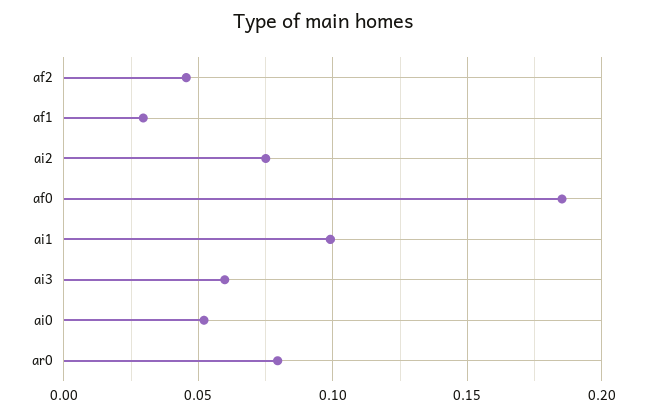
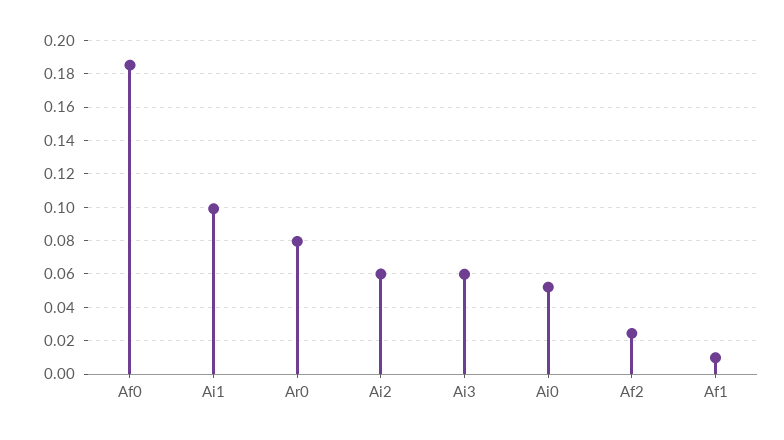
  {
-   "af2": 0.045,
+   "af2": 0.025,
-   "af1": 0.03,
+   "af1": 0.01,
-   "ai2": 0.075,
+   "ai2": 0.06,
    "af0": 0.185,
    "ai1": 0.1,
    "ai3": 0.06,
    "ai0": 0.05,
    "ar0": 0.08
  }

